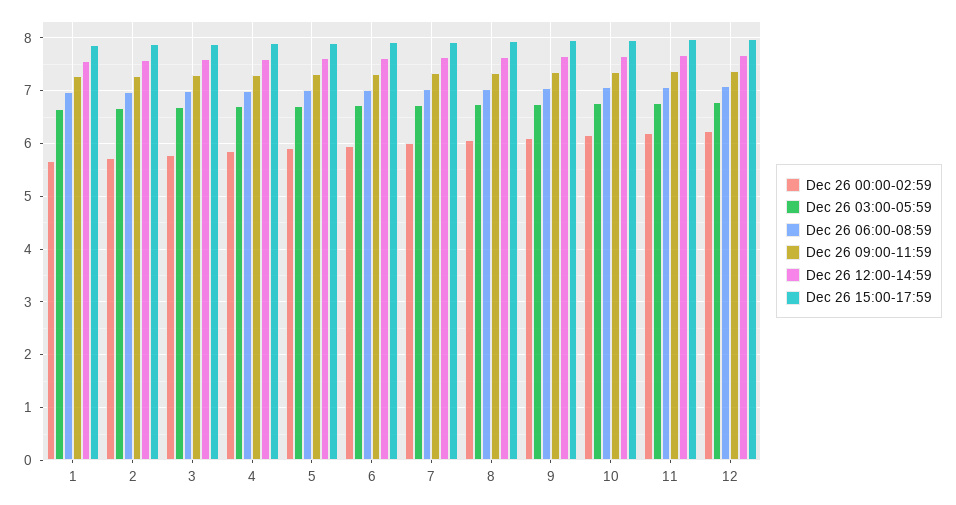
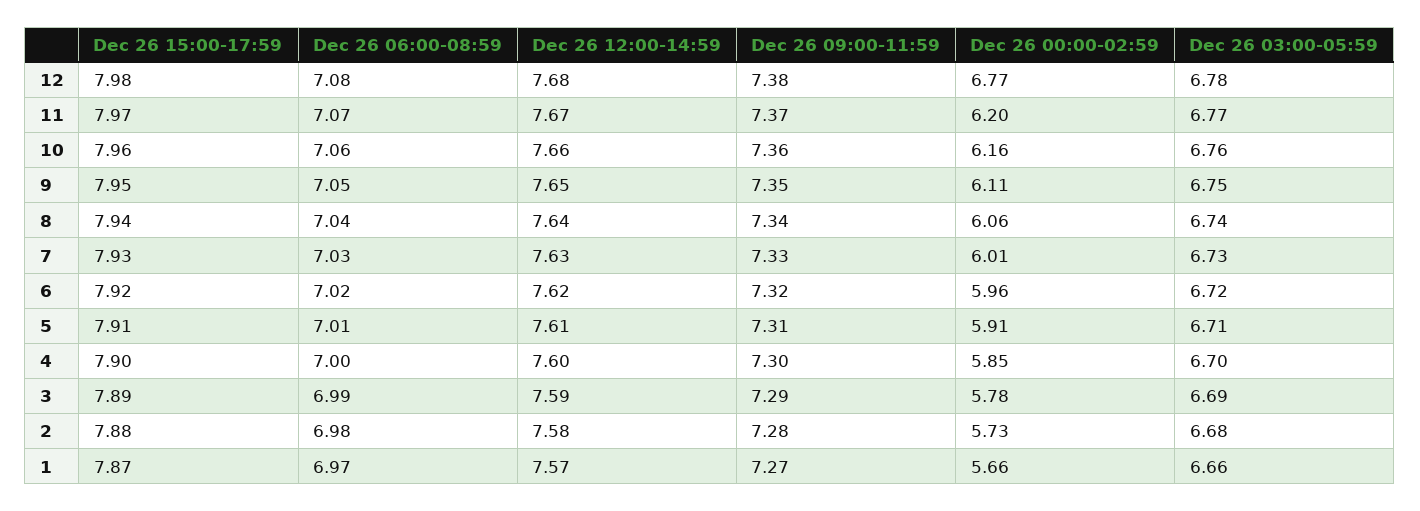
  {
    "Dec 26 00:00-02:59": {
      "1": 5.66,
      "2": 5.73,
      "3": 5.78,
      "4": 5.85,
      "5": 5.91,
      "6": 5.96,
      "7": 6.01,
      "8": 6.06,
      "9": 6.11,
      "10": 6.16,
      "11": 6.2,
-     "12": 6.2
+     "12": 6.77
    },
    "Dec 26 03:00-05:59": {
      "1": 6.66,
      "2": 6.68,
      "3": 6.69,
      "4": 6.7,
      "5": 6.71,
      "6": 6.72,
      "7": 6.73,
      "8": 6.74,
      "9": 6.75,
      "10": 6.76,
      "11": 6.77,
      "12": 6.78
    },
    "Dec 26 06:00-08:59": {
      "1": 6.97,
      "2": 6.98,
      "3": 6.99,
      "4": 7,
      "5": 7.01,
      "6": 7.02,
      "7": 7.03,
      "8": 7.04,
      "9": 7.05,
      "10": 7.06,
      "11": 7.07,
      "12": 7.08
    },
    "Dec 26 09:00-11:59": {
      "1": 7.27,
      "2": 7.28,
      "3": 7.29,
      "4": 7.3,
      "5": 7.31,
      "6": 7.32,
      "7": 7.33,
      "8": 7.34,
      "9": 7.35,
      "10": 7.36,
      "11": 7.37,
      "12": 7.38
    },
    "Dec 26 12:00-14:59": {
      "1": 7.57,
      "2": 7.58,
      "3": 7.59,
      "4": 7.6,
      "5": 7.61,
      "6": 7.62,
      "7": 7.63,
      "8": 7.64,
      "9": 7.65,
      "10": 7.66,
      "11": 7.67,
      "12": 7.68
    },
    "Dec 26 15:00-17:59": {
      "1": 7.87,
      "2": 7.88,
      "3": 7.89,
      "4": 7.9,
      "5": 7.91,
      "6": 7.92,
      "7": 7.93,
      "8": 7.94,
      "9": 7.95,
      "10": 7.96,
      "11": 7.97,
      "12": 7.98
    }
  }

